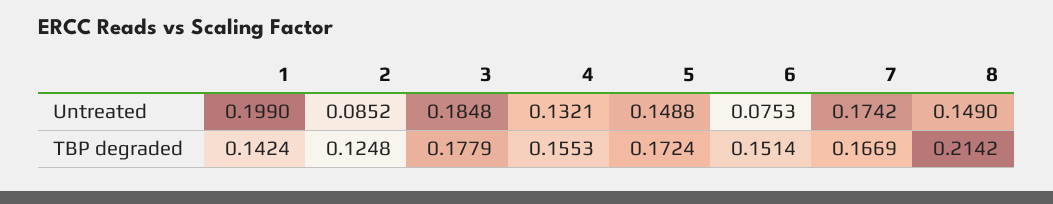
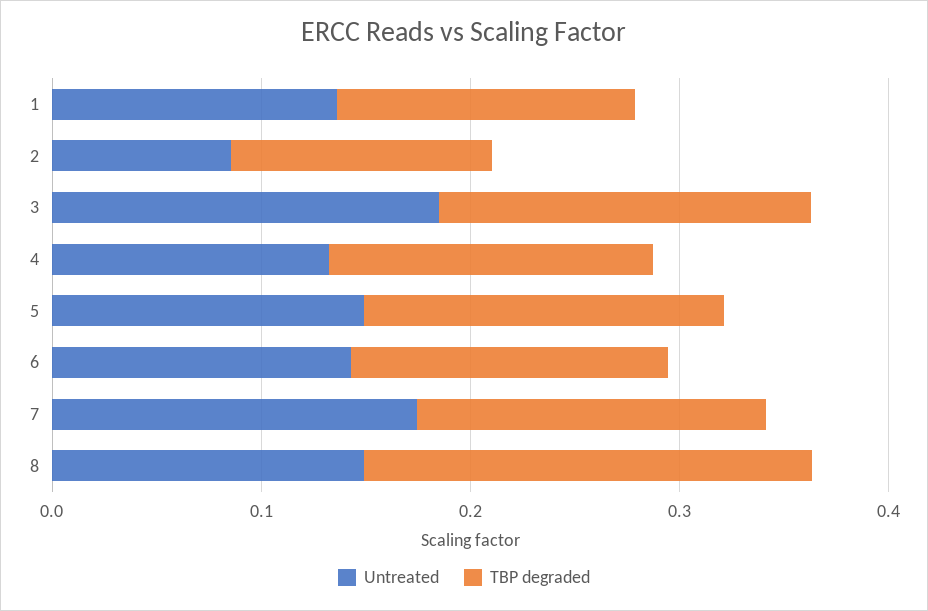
  {
    "Untreated": {
-     "1": 0.199,
+     "1": 0.14,
      "2": 0.0852,
      "3": 0.1848,
      "4": 0.1321,
      "5": 0.1488,
-     "6": 0.0753,
+     "6": 0.14,
      "7": 0.1742,
      "8": 0.149
    },
    "TBP degraded": {
      "1": 0.1424,
      "2": 0.1248,
      "3": 0.1779,
      "4": 0.1553,
      "5": 0.1724,
      "6": 0.1514,
      "7": 0.1669,
      "8": 0.2142
    }
  }

